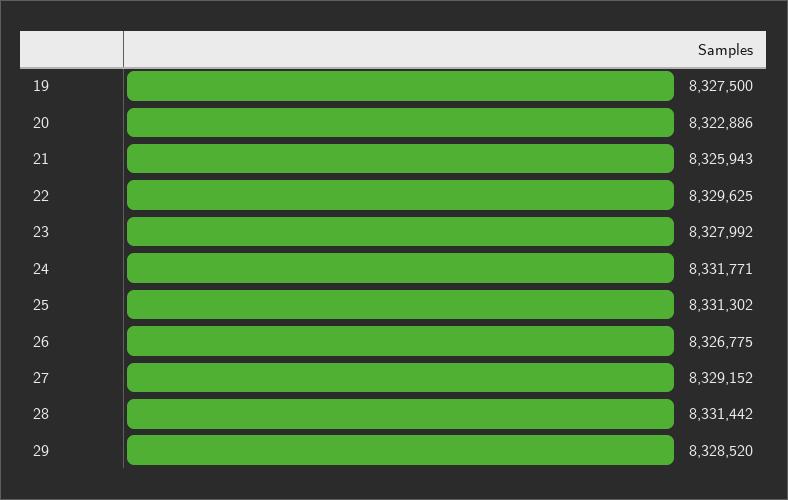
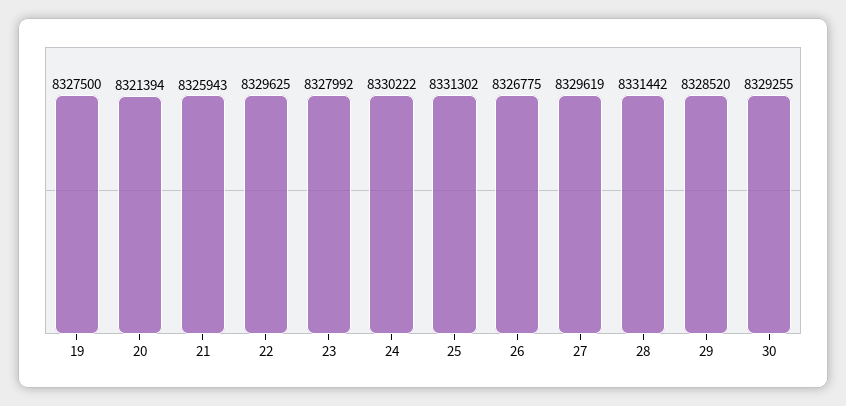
  {
    "19": 8327500,
-   "20": 8322886,
+   "20": 8321394,
    "21": 8325943,
    "22": 8329625,
    "23": 8327992,
-   "24": 8331771,
+   "24": 8330222,
    "25": 8331302,
    "26": 8326775,
-   "27": 8329152,
+   "27": 8329619,
    "28": 8331442,
-   "29": 8328520
+   "29": 8328520,
+   "30": 8329255
  }

